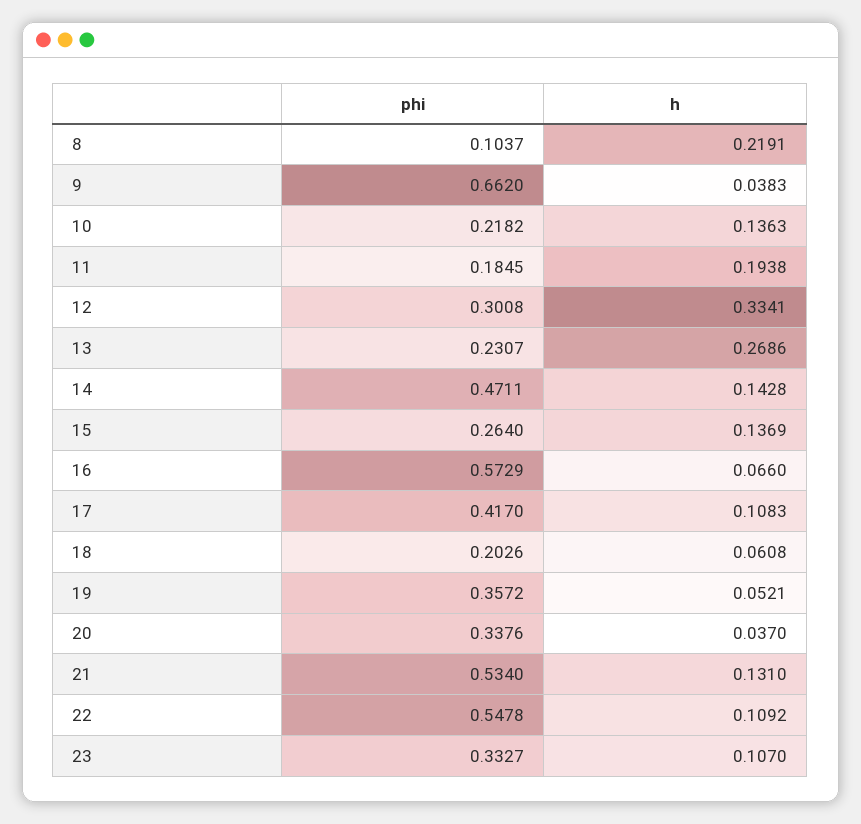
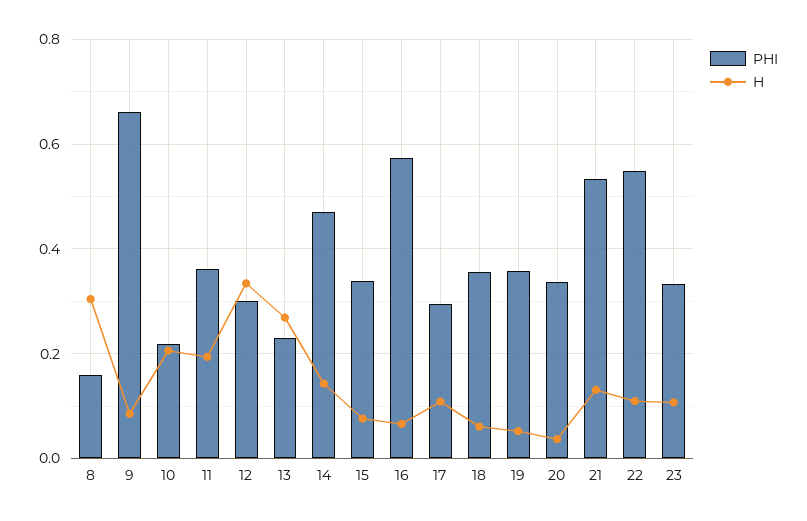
  {
    "phi": {
-     "8": 0.1037,
+     "8": 0.16,
      "9": 0.662,
      "10": 0.2182,
-     "11": 0.1845,
+     "11": 0.36,
      "12": 0.3008,
      "13": 0.2307,
      "14": 0.4711,
-     "15": 0.264,
+     "15": 0.34,
      "16": 0.5729,
-     "17": 0.417,
+     "17": 0.3,
-     "18": 0.2026,
+     "18": 0.36,
      "19": 0.3572,
      "20": 0.3376,
      "21": 0.534,
      "22": 0.5478,
      "23": 0.3327
    },
    "h": {
-     "8": 0.2191,
+     "8": 0.3,
-     "9": 0.0383,
+     "9": 0.08,
-     "10": 0.1363,
+     "10": 0.2,
      "11": 0.1938,
      "12": 0.3341,
      "13": 0.2686,
      "14": 0.1428,
-     "15": 0.1369,
+     "15": 0.08,
      "16": 0.066,
      "17": 0.1083,
      "18": 0.0608,
      "19": 0.0521,
      "20": 0.037,
      "21": 0.131,
      "22": 0.1092,
      "23": 0.107
    }
  }

